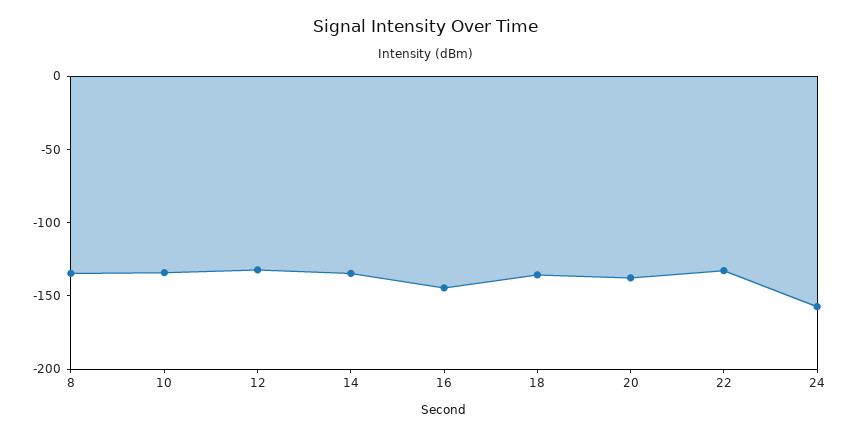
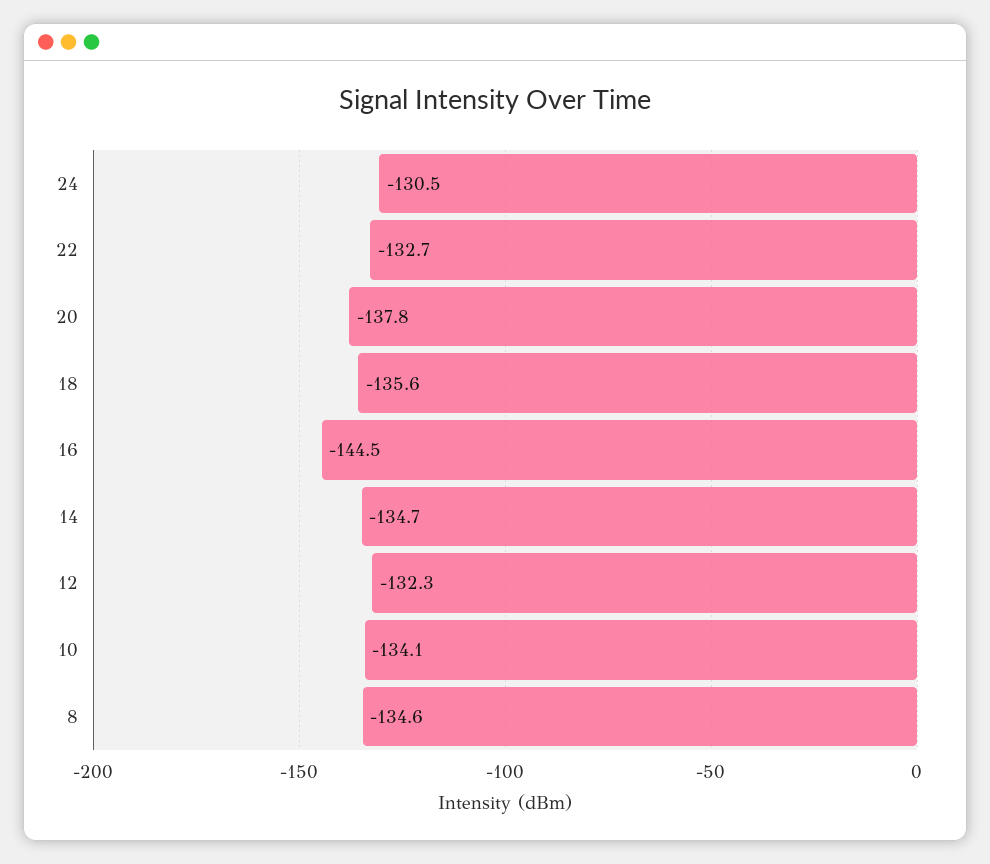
  {
    "8": -134.6,
    "10": -134.1,
    "12": -132.3,
    "14": -134.7,
    "16": -144.5,
    "18": -135.6,
    "20": -137.8,
    "22": -132.7,
-   "24": -160
+   "24": -130.5
  }

